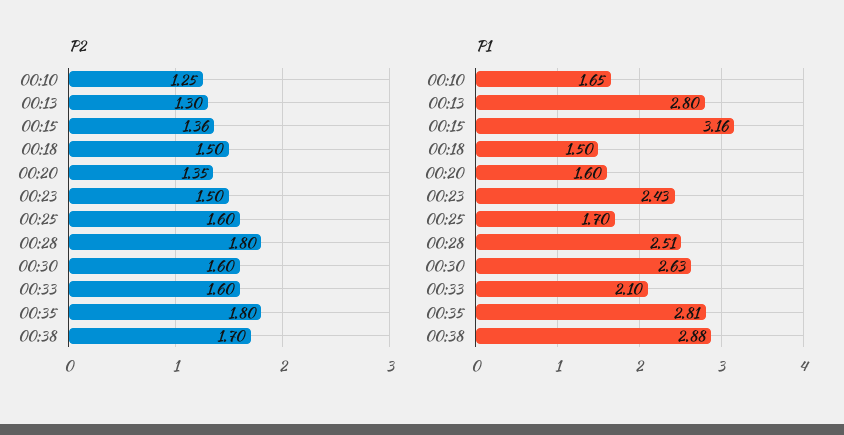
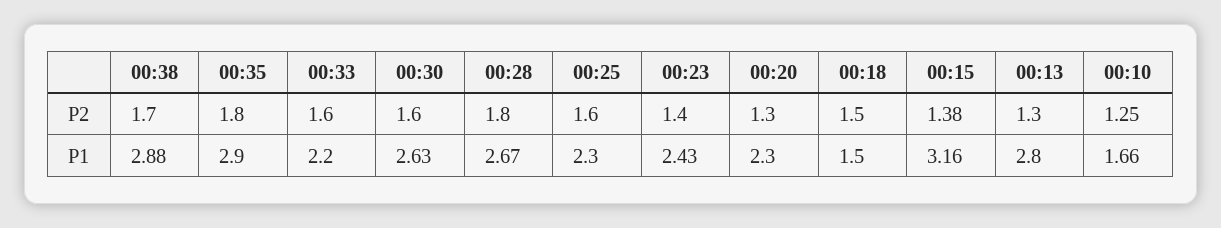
  {
    "P2": {
      "00:10": 1.25,
      "00:13": 1.3,
-     "00:15": 1.36,
+     "00:15": 1.38,
      "00:18": 1.5,
-     "00:20": 1.35,
+     "00:20": 1.3,
-     "00:23": 1.5,
+     "00:23": 1.4,
      "00:25": 1.6,
      "00:28": 1.8,
      "00:30": 1.6,
      "00:33": 1.6,
      "00:35": 1.8,
      "00:38": 1.7
    },
    "P1": {
-     "00:10": 1.65,
+     "00:10": 1.66,
      "00:13": 2.8,
      "00:15": 3.16,
      "00:18": 1.5,
-     "00:20": 1.6,
+     "00:20": 2.3,
      "00:23": 2.43,
-     "00:25": 1.7,
+     "00:25": 2.3,
-     "00:28": 2.51,
+     "00:28": 2.67,
      "00:30": 2.63,
-     "00:33": 2.1,
+     "00:33": 2.2,
-     "00:35": 2.81,
+     "00:35": 2.9,
      "00:38": 2.88
    }
  }

